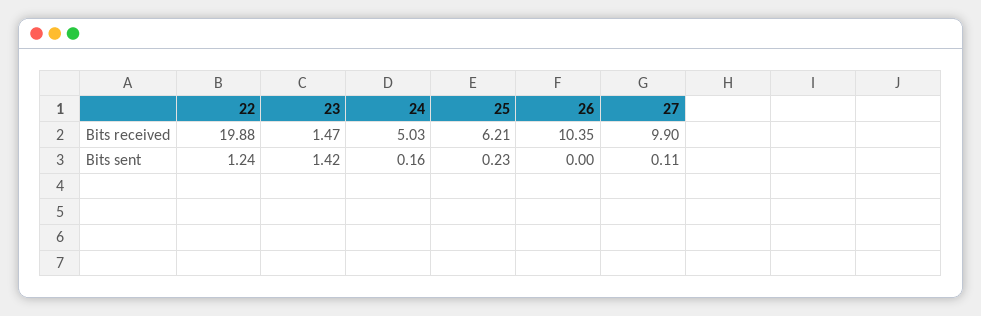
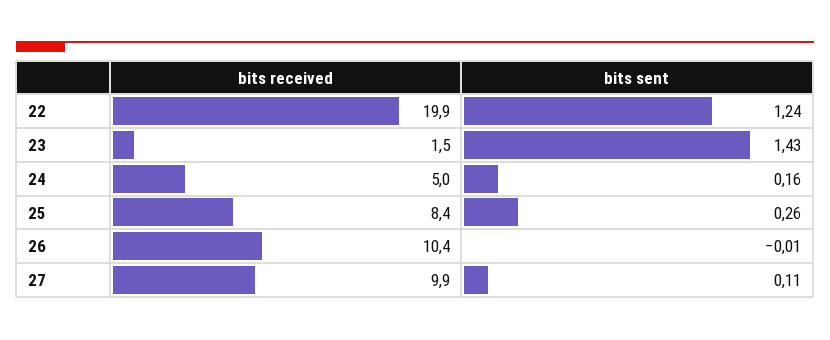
  {
    "22": {
      "Bits received": 19.88,
      "Bits sent": 1.24
    },
    "23": {
      "Bits received": 1.47,
-     "Bits sent": 1.42
+     "Bits sent": 1.43
    },
    "24": {
      "Bits received": 5.03,
      "Bits sent": 0.16
    },
    "25": {
-     "Bits received": 6.21,
+     "Bits received": 8.4,
-     "Bits sent": 0.23
+     "Bits sent": 0.26
    },
    "26": {
      "Bits received": 10.35,
-     "Bits sent": 0
+     "Bits sent": -0.01
    },
    "27": {
      "Bits received": 9.9,
      "Bits sent": 0.11
    }
  }

